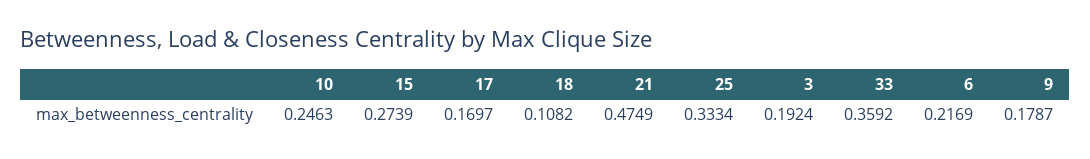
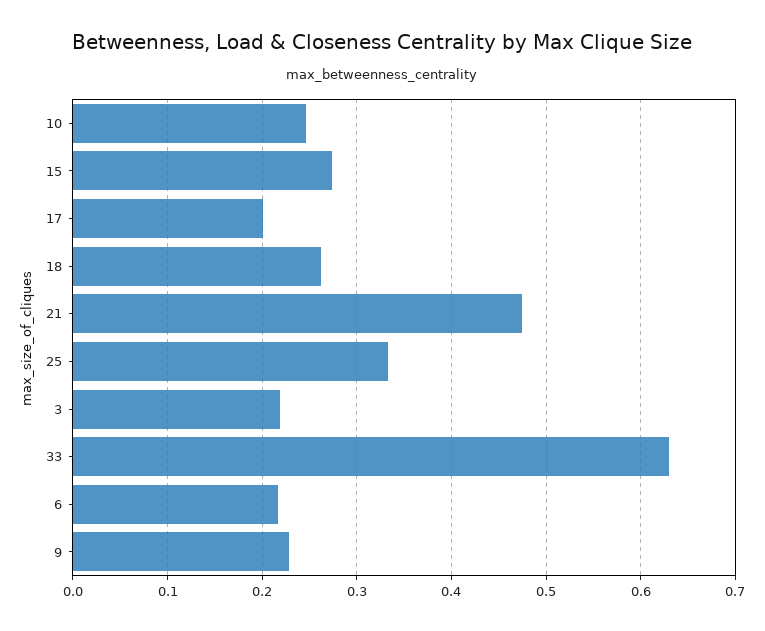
  {
    "10": 0.2463,
    "15": 0.2739,
-   "17": 0.1697,
+   "17": 0.2,
-   "18": 0.1082,
+   "18": 0.26,
    "21": 0.4749,
    "25": 0.3334,
-   "3": 0.1924,
+   "3": 0.22,
-   "33": 0.3592,
+   "33": 0.63,
    "6": 0.2169,
-   "9": 0.1787
+   "9": 0.23
  }

